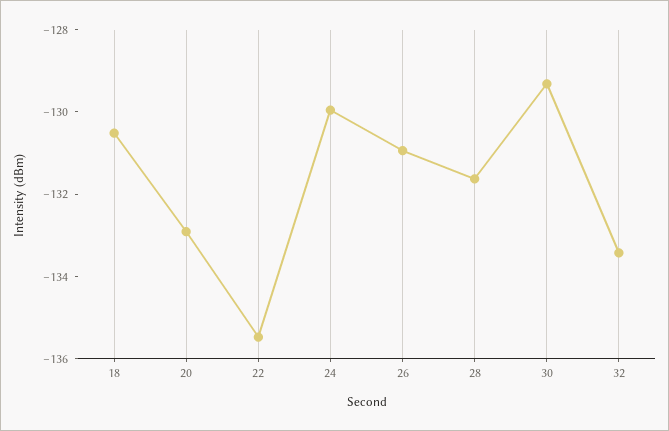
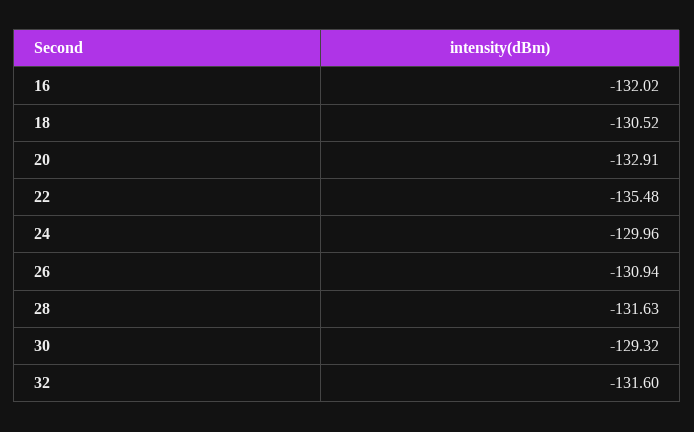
  {
    "18": -130.52,
    "20": -132.91,
    "22": -135.48,
    "24": -129.96,
    "26": -130.94,
    "28": -131.63,
    "30": -129.32,
-   "32": -133.5
+   "32": -131.6,
+   "16": -132.02
  }

